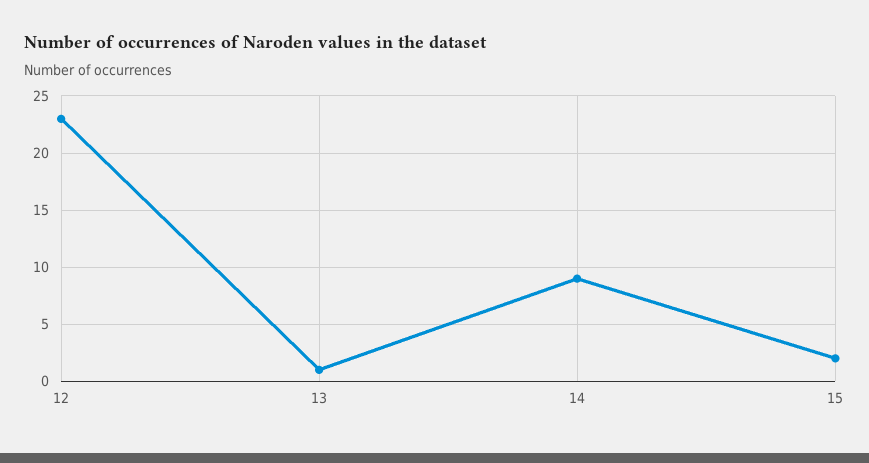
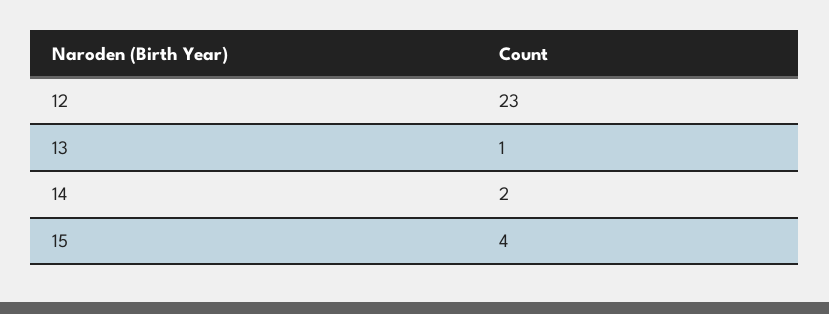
  {
    "12": 23,
    "13": 1,
-   "14": 9,
+   "14": 2,
-   "15": 2
+   "15": 4
  }

